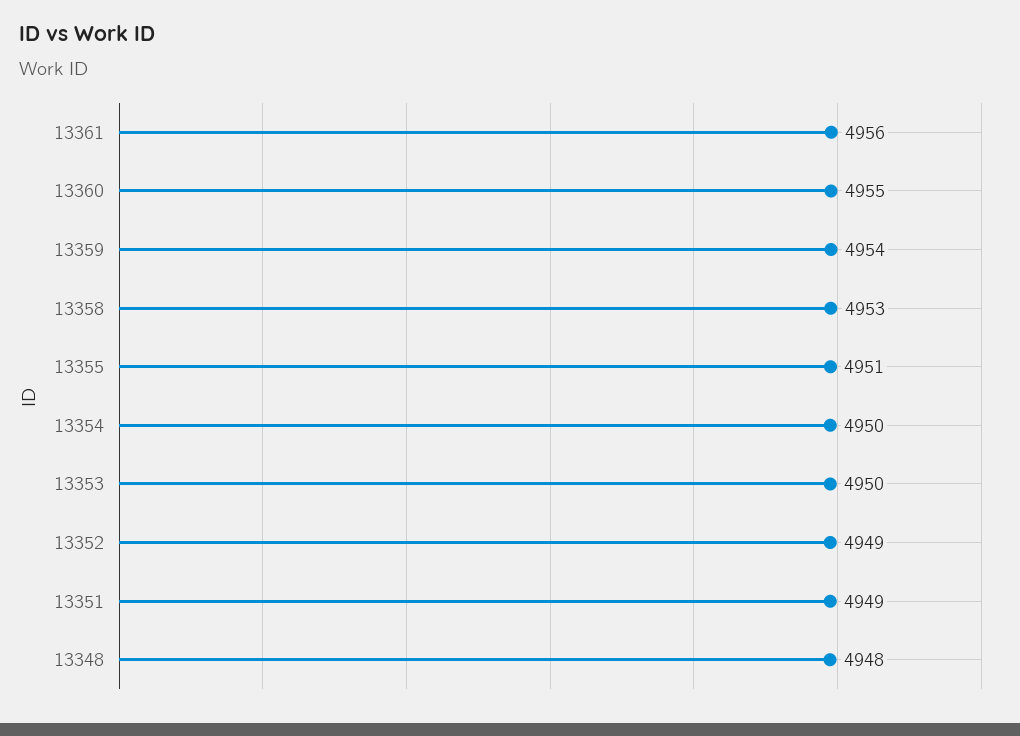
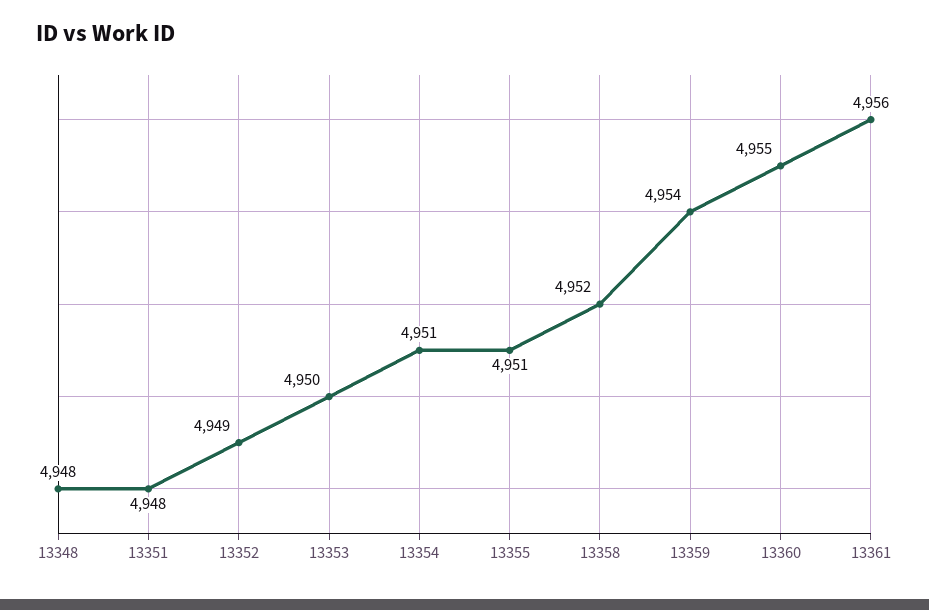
  {
    "13361": 4956,
    "13360": 4955,
    "13359": 4954,
-   "13358": 4953,
+   "13358": 4952,
    "13355": 4951,
-   "13354": 4950,
+   "13354": 4951,
    "13353": 4950,
    "13352": 4949,
-   "13351": 4949,
+   "13351": 4948,
    "13348": 4948
  }

